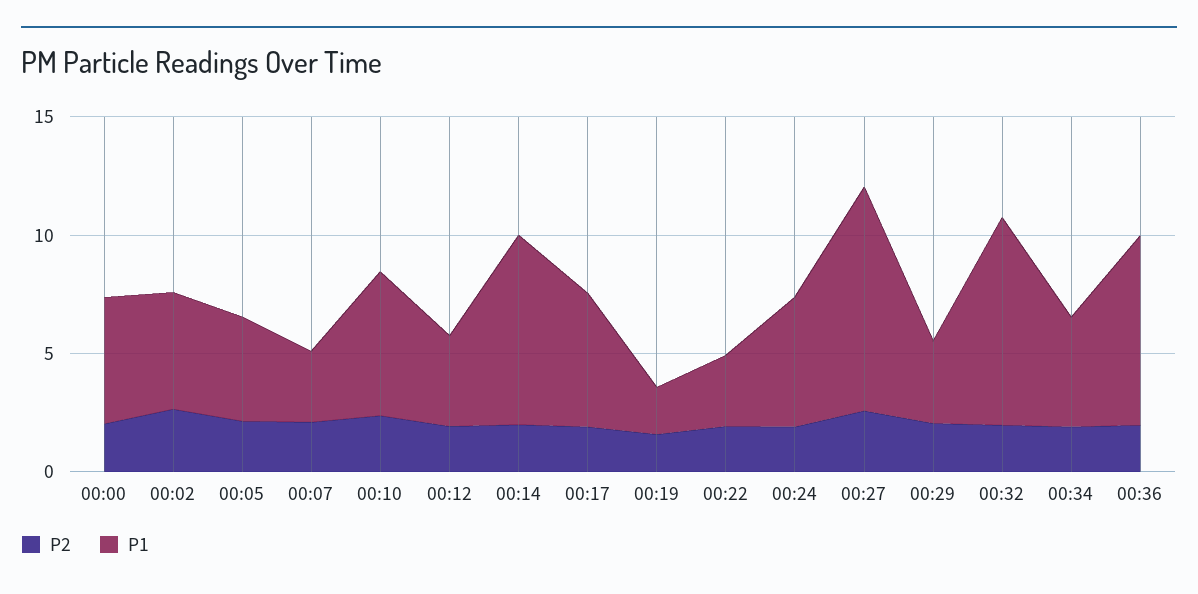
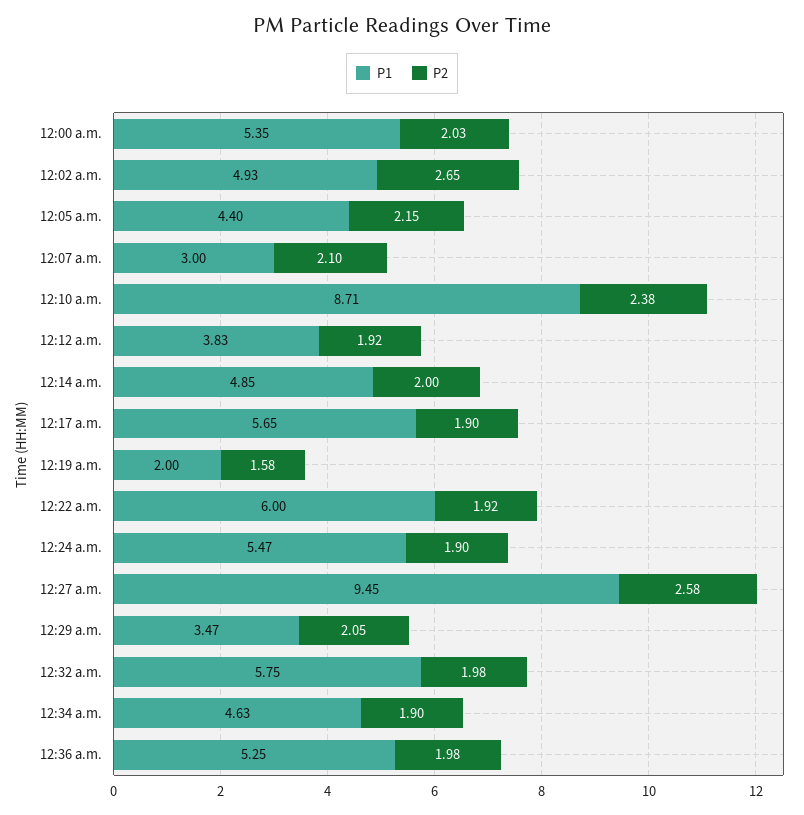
  {
    "P2": {
      "00:00": 2.03,
      "00:02": 2.65,
      "00:05": 2.15,
      "00:07": 2.1,
      "00:10": 2.38,
      "00:12": 1.92,
      "00:14": 2,
      "00:17": 1.9,
      "00:19": 1.58,
      "00:22": 1.92,
      "00:24": 1.9,
      "00:27": 2.58,
      "00:29": 2.05,
      "00:32": 1.98,
      "00:34": 1.9,
      "00:36": 1.98
    },
    "P1": {
      "00:00": 5.35,
      "00:02": 4.93,
      "00:05": 4.4,
      "00:07": 3,
-     "00:10": 6,
+     "00:10": 8.71,
      "00:12": 3.83,
-     "00:14": 8,
+     "00:14": 4.85,
      "00:17": 5.65,
      "00:19": 2,
-     "00:22": 3,
+     "00:22": 6,
      "00:24": 5.47,
      "00:27": 9.45,
      "00:29": 3.47,
-     "00:32": 9,
+     "00:32": 5.75,
      "00:34": 4.63,
-     "00:36": 8
+     "00:36": 5.25
    }
  }

